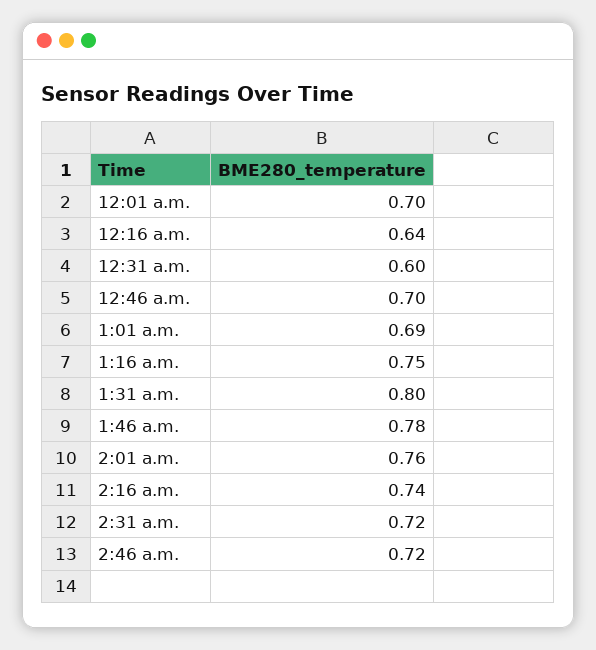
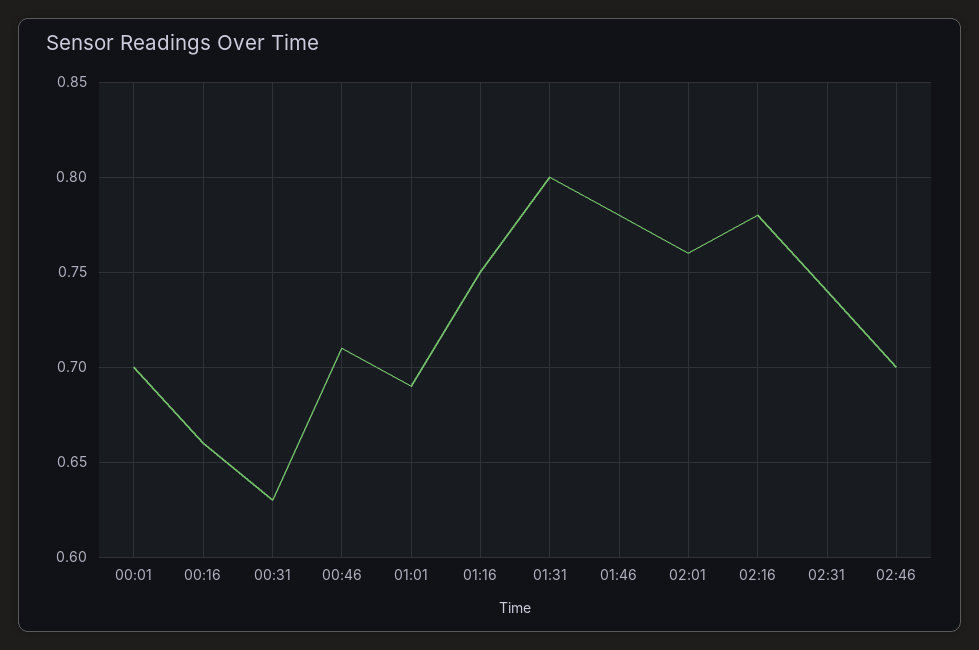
  {
    "12:01 a.m.": 0.7,
-   "12:16 a.m.": 0.64,
+   "12:16 a.m.": 0.66,
-   "12:31 a.m.": 0.6,
+   "12:31 a.m.": 0.63,
-   "12:46 a.m.": 0.7,
+   "12:46 a.m.": 0.71,
    "1:01 a.m.": 0.69,
    "1:16 a.m.": 0.75,
    "1:31 a.m.": 0.8,
    "1:46 a.m.": 0.78,
    "2:01 a.m.": 0.76,
-   "2:16 a.m.": 0.74,
+   "2:16 a.m.": 0.78,
-   "2:31 a.m.": 0.72,
+   "2:31 a.m.": 0.74,
-   "2:46 a.m.": 0.72
+   "2:46 a.m.": 0.7
  }

